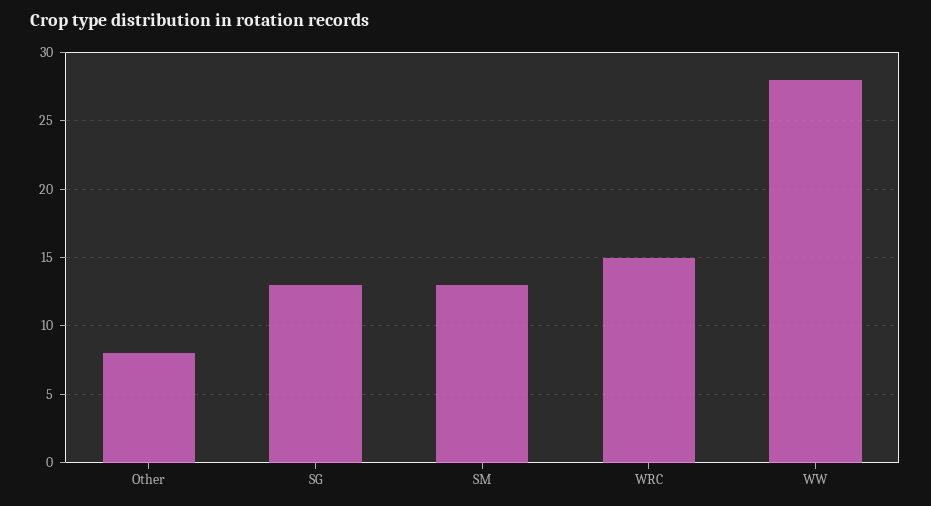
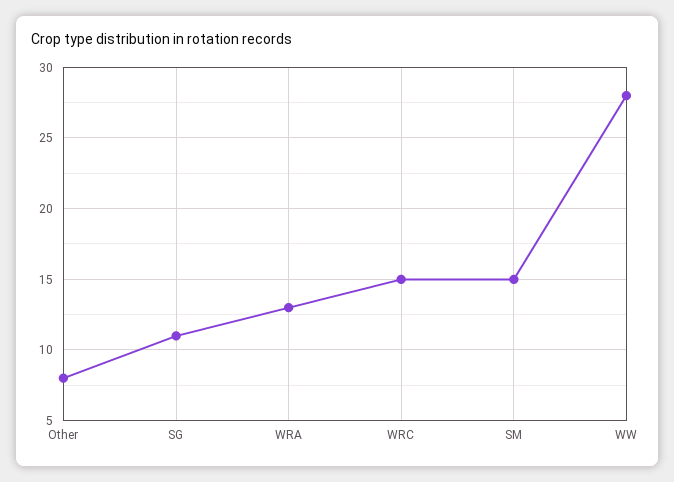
  {
    "Other": 8,
-   "SG": 13,
+   "SG": 11,
-   "SM": 13,
+   "SM": 15,
    "WRC": 15,
-   "WW": 28
+   "WW": 28,
+   "WRA": 13
  }

